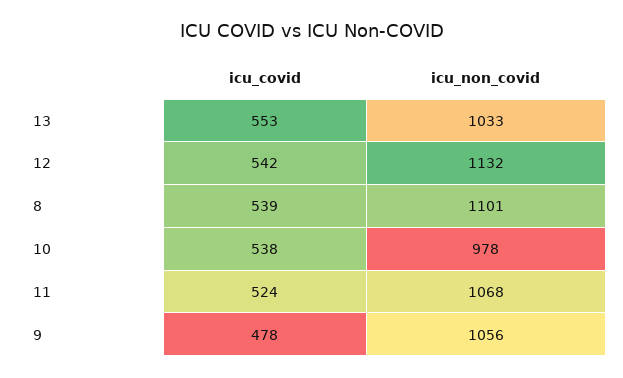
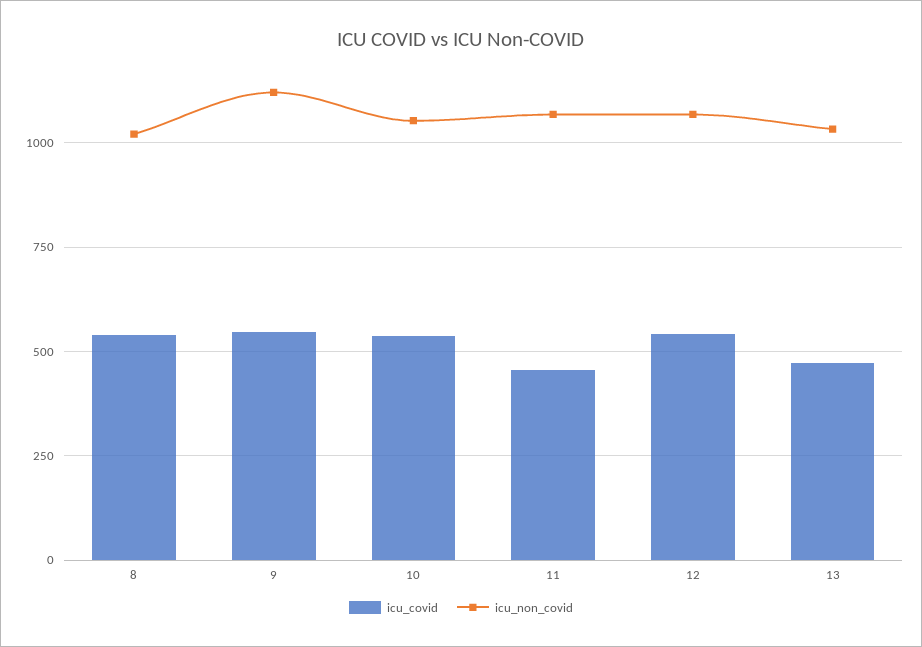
  {
    "icu_covid": {
-     "13": 553,
+     "13": 475,
      "12": 542,
      "8": 539,
      "10": 538,
-     "11": 524,
+     "11": 450,
-     "9": 478
+     "9": 550
    },
    "icu_non_covid": {
      "13": 1033,
-     "12": 1132,
+     "12": 1075,
-     "8": 1101,
+     "8": 1025,
-     "10": 978,
+     "10": 1050,
      "11": 1068,
-     "9": 1056
+     "9": 1125
    }
  }

